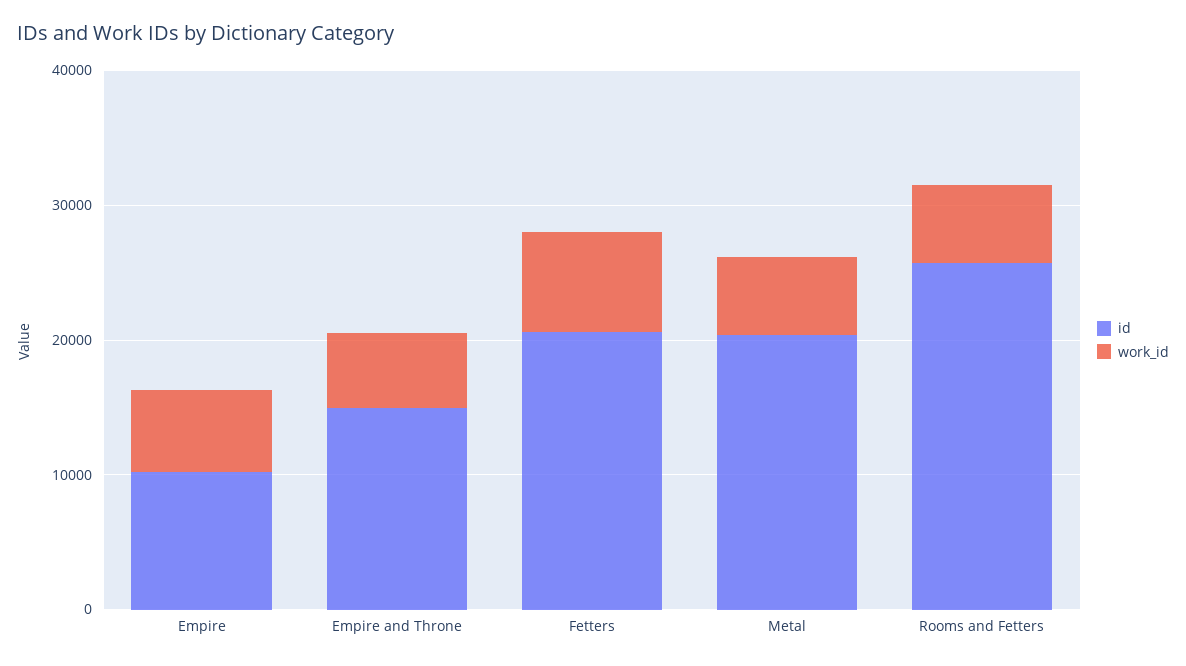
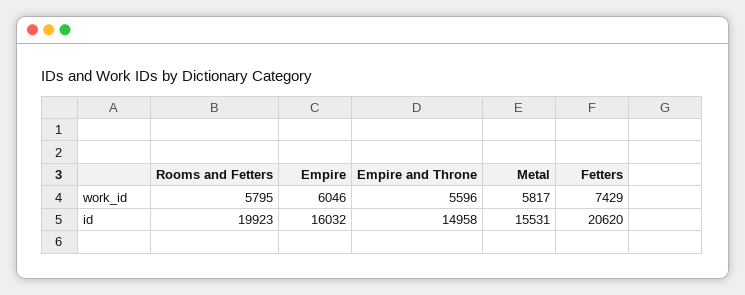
  {
    "id": {
-     "Empire": 10000,
+     "Empire": 16032,
      "Empire and Throne": 14958,
      "Fetters": 20620,
-     "Metal": 20000,
+     "Metal": 15531,
-     "Rooms and Fetters": 26000
+     "Rooms and Fetters": 19923
    },
    "work_id": {
      "Empire": 6046,
      "Empire and Throne": 5596,
      "Fetters": 7429,
      "Metal": 5817,
      "Rooms and Fetters": 5795
    }
  }

